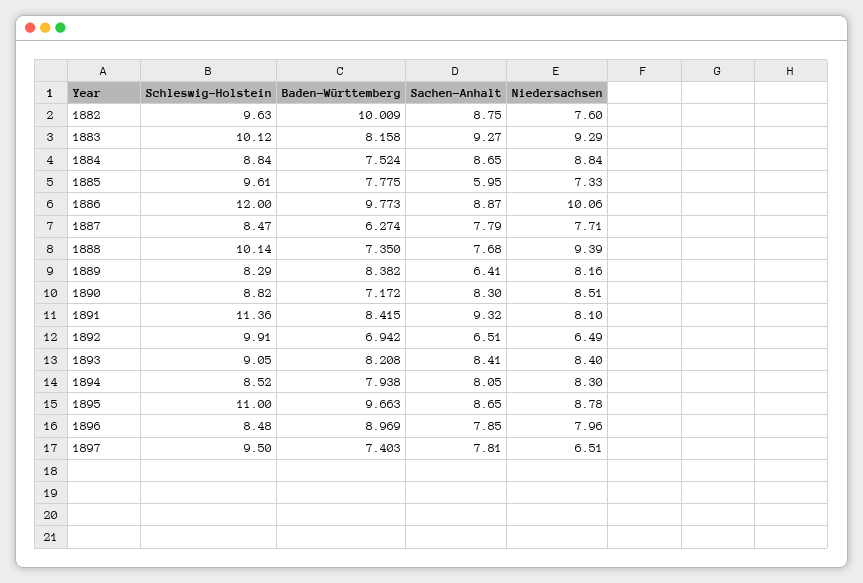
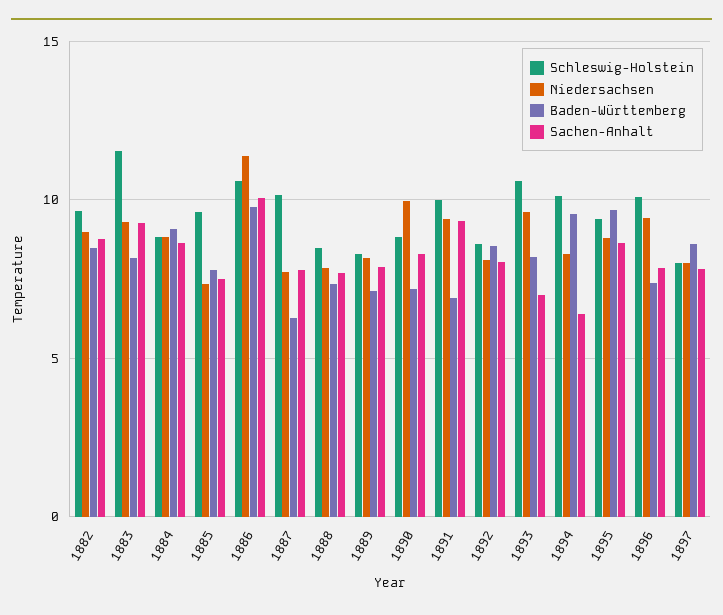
  {
    "Schleswig-Holstein": {
      "1882": 9.63,
-     "1883": 10.12,
+     "1883": 11.5,
      "1884": 8.84,
      "1885": 9.61,
-     "1886": 12,
+     "1886": 10.5,
-     "1887": 8.47,
+     "1887": 10,
-     "1888": 10.14,
+     "1888": 8.5,
      "1889": 8.29,
      "1890": 8.82,
-     "1891": 11.36,
+     "1891": 10,
-     "1892": 9.91,
+     "1892": 8.5,
-     "1893": 9.05,
+     "1893": 10.5,
-     "1894": 8.52,
+     "1894": 10,
-     "1895": 11,
+     "1895": 9.5,
-     "1896": 8.48,
+     "1896": 10,
-     "1897": 9.5
+     "1897": 8
    },
    "Baden-Württemberg": {
-     "1882": 10.009,
+     "1882": 8.5,
      "1883": 8.158,
-     "1884": 7.524,
+     "1884": 9,
      "1885": 7.775,
      "1886": 9.773,
      "1887": 6.274,
      "1888": 7.35,
-     "1889": 8.382,
+     "1889": 7,
      "1890": 7.172,
-     "1891": 8.415,
+     "1891": 7,
-     "1892": 6.942,
+     "1892": 8.5,
      "1893": 8.208,
-     "1894": 7.938,
+     "1894": 9.5,
      "1895": 9.663,
-     "1896": 8.969,
+     "1896": 7.5,
-     "1897": 7.403
+     "1897": 8.5
    },
    "Sachen-Anhalt": {
      "1882": 8.75,
      "1883": 9.27,
      "1884": 8.65,
-     "1885": 5.95,
+     "1885": 7.5,
-     "1886": 8.87,
+     "1886": 10,
      "1887": 7.79,
      "1888": 7.68,
-     "1889": 6.41,
+     "1889": 8,
      "1890": 8.3,
      "1891": 9.32,
-     "1892": 6.51,
+     "1892": 8,
-     "1893": 8.41,
+     "1893": 7,
-     "1894": 8.05,
+     "1894": 6.5,
      "1895": 8.65,
      "1896": 7.85,
      "1897": 7.81
    },
    "Niedersachsen": {
-     "1882": 7.6,
+     "1882": 9,
      "1883": 9.29,
      "1884": 8.84,
      "1885": 7.33,
-     "1886": 10.06,
+     "1886": 11.5,
      "1887": 7.71,
-     "1888": 9.39,
+     "1888": 8,
      "1889": 8.16,
-     "1890": 8.51,
+     "1890": 10,
-     "1891": 8.1,
+     "1891": 9.5,
-     "1892": 6.49,
+     "1892": 8,
-     "1893": 8.4,
+     "1893": 9.5,
      "1894": 8.3,
      "1895": 8.78,
-     "1896": 7.96,
+     "1896": 9.5,
-     "1897": 6.51
+     "1897": 8
    }
  }

